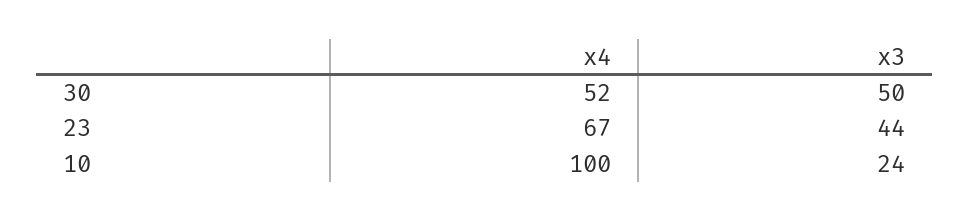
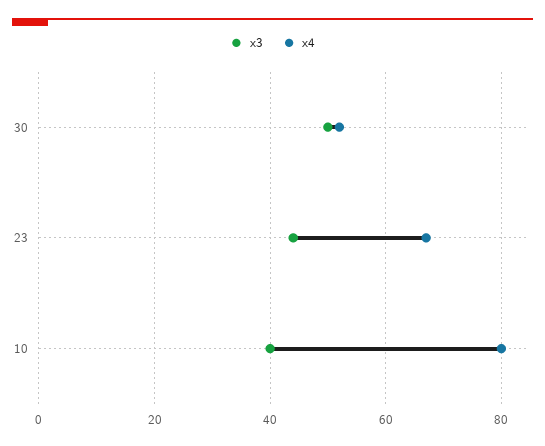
  {
    "x4": {
      "30": 52,
      "23": 67,
-     "10": 100
+     "10": 80
    },
    "x3": {
      "30": 50,
      "23": 44,
-     "10": 24
+     "10": 40
    }
  }

